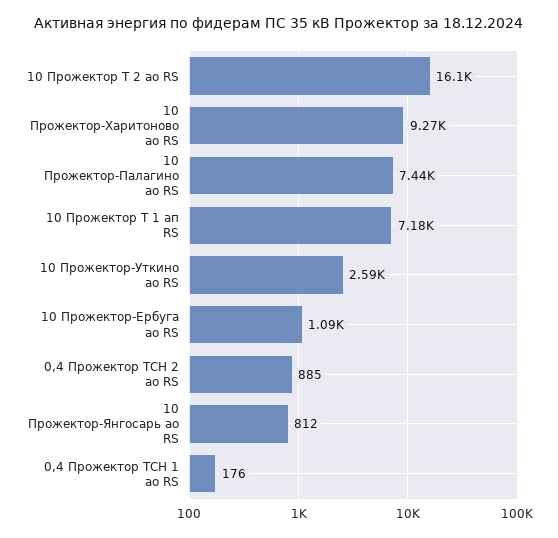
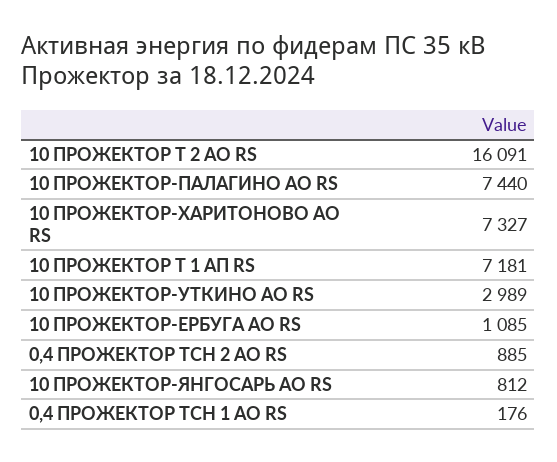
  {
    "10 Прожектор Т 2 ао RS": 16091,
-   "10 Прожектор-Харитоново ао RS": 9270,
+   "10 Прожектор-Харитоново ао RS": 7327,
    "10 Прожектор-Палагино ао RS": 7440,
    "10 Прожектор Т 1 ап RS": 7181,
-   "10 Прожектор-Уткино ао RS": 2590,
+   "10 Прожектор-Уткино ао RS": 2989,
    "10 Прожектор-Ербуга ао RS": 1085,
    "0,4 Прожектор ТСН 2 ао RS": 885,
    "10 Прожектор-Янгосарь ао RS": 812,
    "0,4 Прожектор ТСН 1 ао RS": 176
  }

